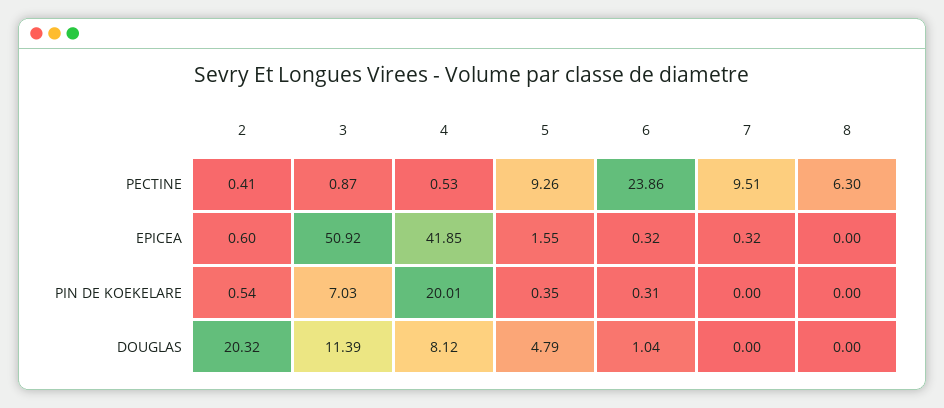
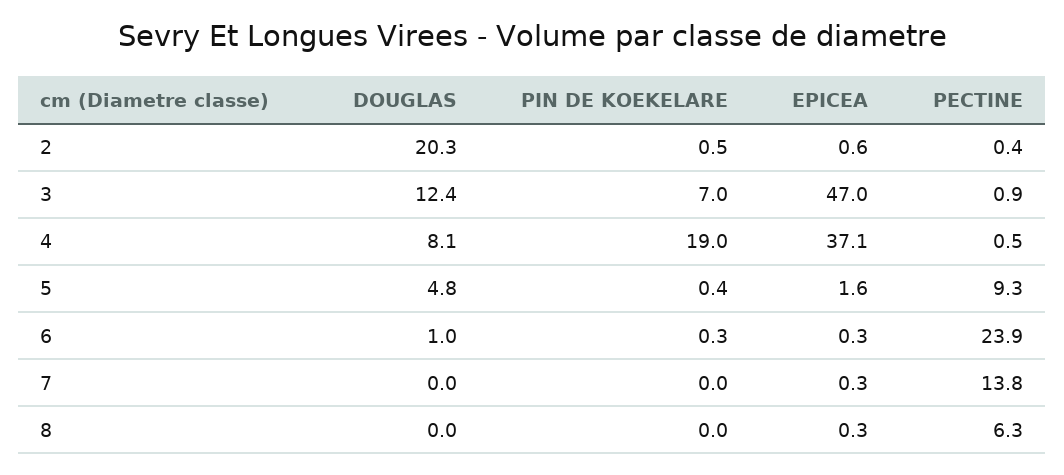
  {
    "2": {
      "PECTINE": 0.41,
      "EPICEA": 0.6,
      "PIN DE KOEKELARE": 0.54,
      "DOUGLAS": 20.32
    },
    "3": {
      "PECTINE": 0.87,
-     "EPICEA": 50.92,
+     "EPICEA": 47,
      "PIN DE KOEKELARE": 7.03,
-     "DOUGLAS": 11.39
+     "DOUGLAS": 12.4
    },
    "4": {
      "PECTINE": 0.53,
-     "EPICEA": 41.85,
+     "EPICEA": 37.1,
-     "PIN DE KOEKELARE": 20.01,
+     "PIN DE KOEKELARE": 19,
      "DOUGLAS": 8.12
    },
    "5": {
      "PECTINE": 9.26,
      "EPICEA": 1.55,
      "PIN DE KOEKELARE": 0.35,
      "DOUGLAS": 4.79
    },
    "6": {
      "PECTINE": 23.86,
      "EPICEA": 0.32,
      "PIN DE KOEKELARE": 0.31,
      "DOUGLAS": 1.04
    },
    "7": {
-     "PECTINE": 9.51,
+     "PECTINE": 13.8,
      "EPICEA": 0.32,
      "PIN DE KOEKELARE": 0,
      "DOUGLAS": 0
    },
    "8": {
      "PECTINE": 6.3,
-     "EPICEA": 0,
+     "EPICEA": 0.3,
      "PIN DE KOEKELARE": 0,
      "DOUGLAS": 0
    }
  }

